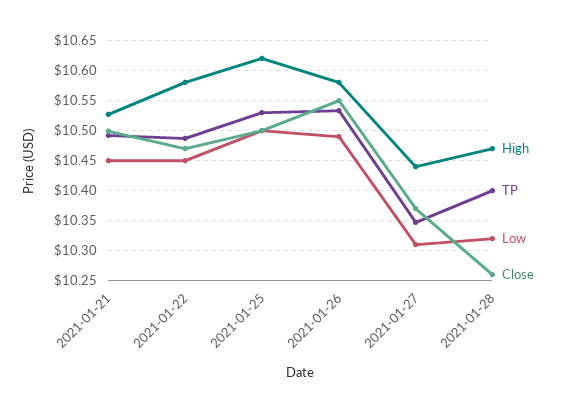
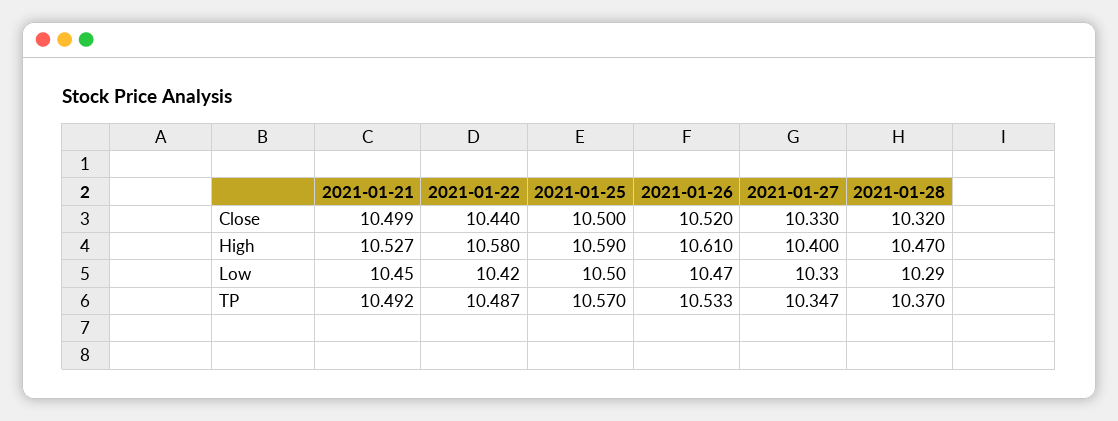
  {
    "High": {
      "2021-01-21": 10.527,
      "2021-01-22": 10.58,
-     "2021-01-25": 10.62,
+     "2021-01-25": 10.59,
-     "2021-01-26": 10.58,
+     "2021-01-26": 10.61,
-     "2021-01-27": 10.44,
+     "2021-01-27": 10.4,
      "2021-01-28": 10.47
    },
    "TP": {
      "2021-01-21": 10.492,
      "2021-01-22": 10.487,
-     "2021-01-25": 10.53,
+     "2021-01-25": 10.57,
      "2021-01-26": 10.533,
      "2021-01-27": 10.347,
-     "2021-01-28": 10.4
+     "2021-01-28": 10.37
    },
    "Low": {
      "2021-01-21": 10.45,
-     "2021-01-22": 10.45,
+     "2021-01-22": 10.42,
      "2021-01-25": 10.5,
-     "2021-01-26": 10.49,
+     "2021-01-26": 10.47,
-     "2021-01-27": 10.31,
+     "2021-01-27": 10.33,
-     "2021-01-28": 10.32
+     "2021-01-28": 10.29
    },
    "Close": {
      "2021-01-21": 10.499,
-     "2021-01-22": 10.47,
+     "2021-01-22": 10.44,
      "2021-01-25": 10.5,
-     "2021-01-26": 10.55,
+     "2021-01-26": 10.52,
-     "2021-01-27": 10.37,
+     "2021-01-27": 10.33,
-     "2021-01-28": 10.26
+     "2021-01-28": 10.32
    }
  }

